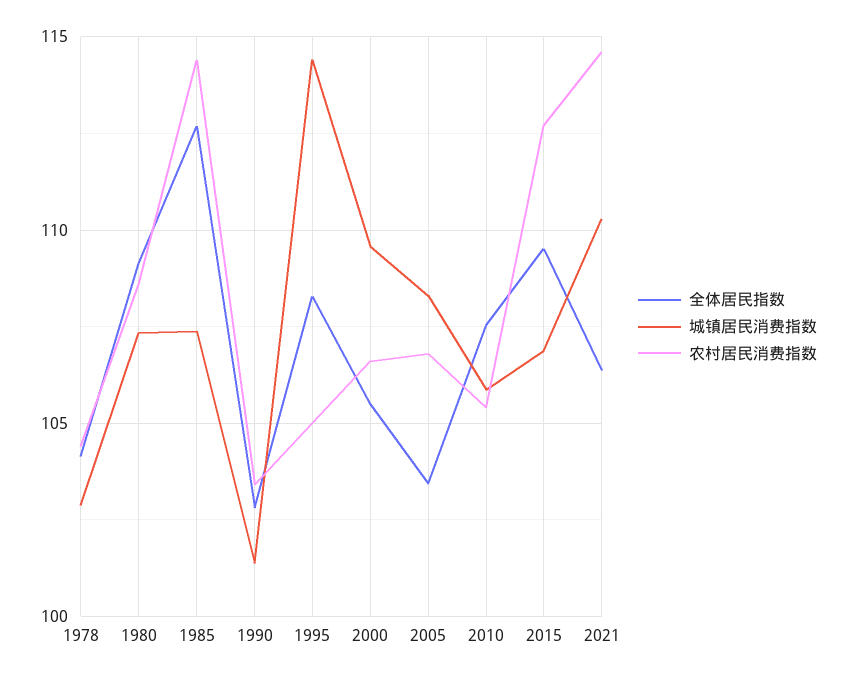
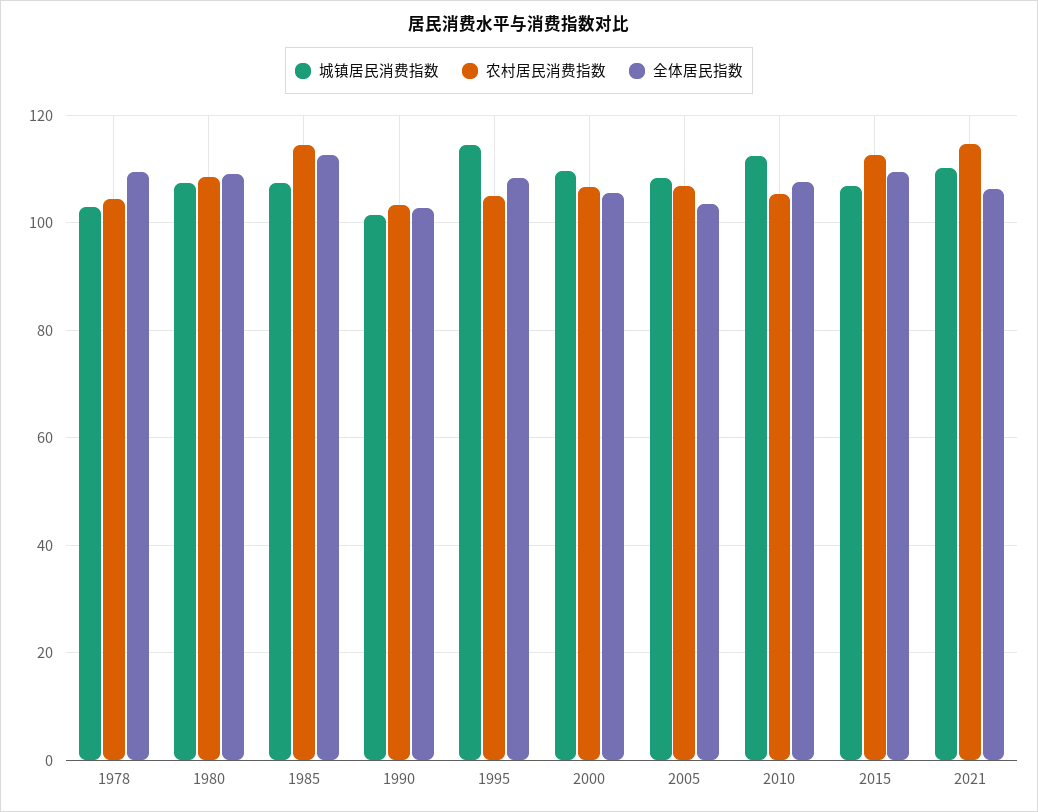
  {
    "全体居民指数": {
-     "1978": 104,
+     "1978": 110,
      "1980": 109,
      "1985": 112.5,
      "1990": 103,
      "1995": 108.5,
      "2000": 105.5,
      "2005": 103.5,
      "2010": 107.5,
      "2015": 109.5,
      "2021": 106.5
    },
    "城镇居民消费指数": {
      "1978": 103,
      "1980": 107.5,
      "1985": 107.5,
      "1990": 101.5,
      "1995": 114.5,
      "2000": 109.5,
      "2005": 108.5,
-     "2010": 106,
+     "2010": 112,
      "2015": 107,
      "2021": 110.5
    },
    "农村居民消费指数": {
      "1978": 104.5,
      "1980": 108.5,
      "1985": 114.5,
      "1990": 103.5,
      "1995": 105,
      "2000": 106.5,
      "2005": 107,
      "2010": 105.5,
      "2015": 112.5,
      "2021": 114.5
    }
  }

